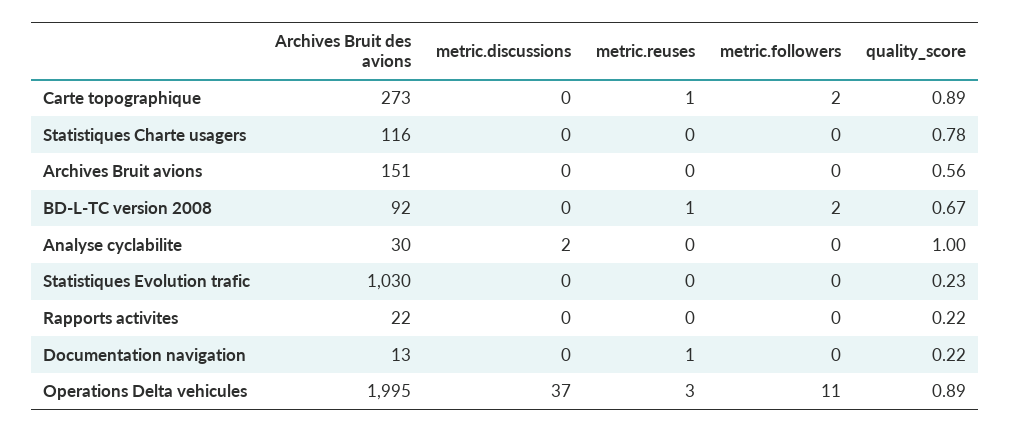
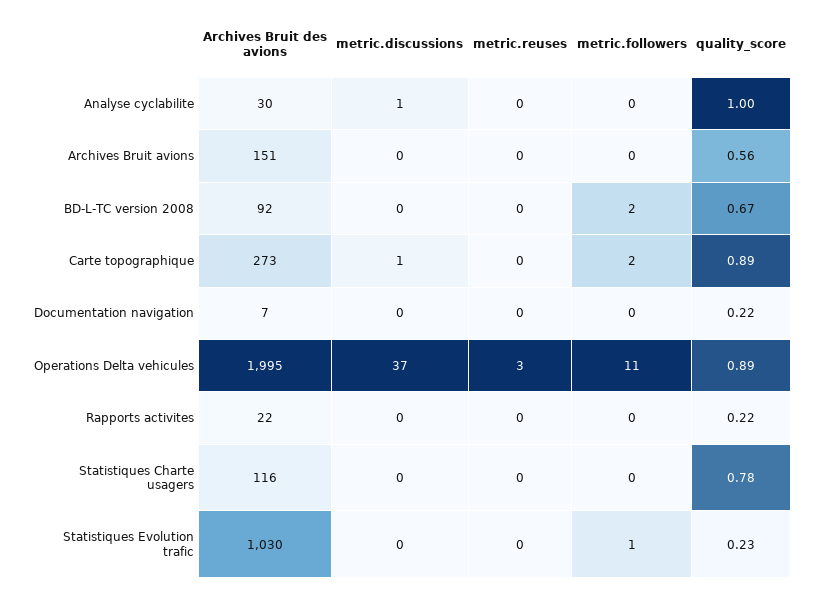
  {
    "Archives Bruit des avions": {
      "Carte topographique": 273,
      "Statistiques Charte usagers": 116,
      "Archives Bruit avions": 151,
      "BD-L-TC version 2008": 92,
      "Analyse cyclabilite": 30,
      "Statistiques Evolution trafic": 1030,
      "Rapports activites": 22,
-     "Documentation navigation": 13,
+     "Documentation navigation": 7,
      "Operations Delta vehicules": 1995
    },
    "metric.discussions": {
-     "Carte topographique": 0,
+     "Carte topographique": 1,
      "Statistiques Charte usagers": 0,
      "Archives Bruit avions": 0,
      "BD-L-TC version 2008": 0,
-     "Analyse cyclabilite": 2,
+     "Analyse cyclabilite": 1,
      "Statistiques Evolution trafic": 0,
      "Rapports activites": 0,
      "Documentation navigation": 0,
      "Operations Delta vehicules": 37
    },
    "metric.reuses": {
-     "Carte topographique": 1,
+     "Carte topographique": 0,
      "Statistiques Charte usagers": 0,
      "Archives Bruit avions": 0,
-     "BD-L-TC version 2008": 1,
+     "BD-L-TC version 2008": 0,
      "Analyse cyclabilite": 0,
      "Statistiques Evolution trafic": 0,
      "Rapports activites": 0,
-     "Documentation navigation": 1,
+     "Documentation navigation": 0,
      "Operations Delta vehicules": 3
    },
    "metric.followers": {
      "Carte topographique": 2,
      "Statistiques Charte usagers": 0,
      "Archives Bruit avions": 0,
      "BD-L-TC version 2008": 2,
      "Analyse cyclabilite": 0,
-     "Statistiques Evolution trafic": 0,
+     "Statistiques Evolution trafic": 1,
      "Rapports activites": 0,
      "Documentation navigation": 0,
      "Operations Delta vehicules": 11
    },
    "quality_score": {
      "Carte topographique": 0.89,
      "Statistiques Charte usagers": 0.78,
      "Archives Bruit avions": 0.56,
      "BD-L-TC version 2008": 0.67,
      "Analyse cyclabilite": 1,
      "Statistiques Evolution trafic": 0.23,
      "Rapports activites": 0.22,
      "Documentation navigation": 0.22,
      "Operations Delta vehicules": 0.89
    }
  }

